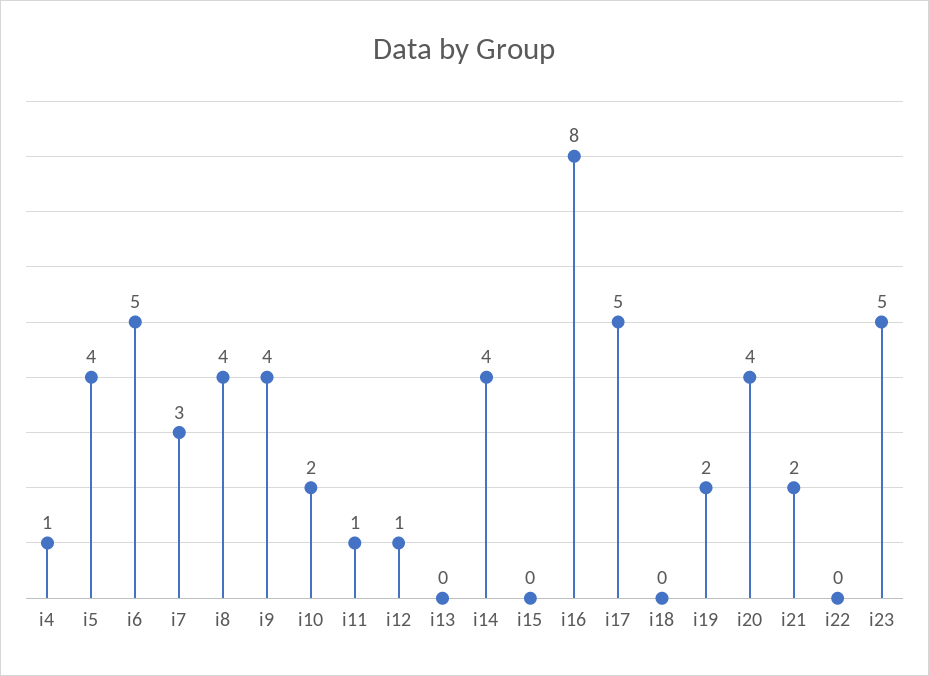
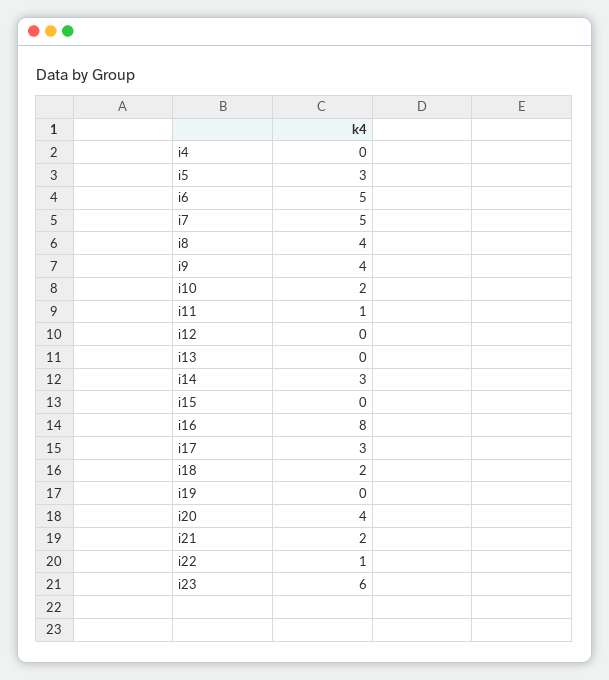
  {
-   "i4": 1,
+   "i4": 0,
-   "i5": 4,
+   "i5": 3,
    "i6": 5,
-   "i7": 3,
+   "i7": 5,
    "i8": 4,
    "i9": 4,
    "i10": 2,
    "i11": 1,
-   "i12": 1,
+   "i12": 0,
    "i13": 0,
-   "i14": 4,
+   "i14": 3,
    "i15": 0,
    "i16": 8,
-   "i17": 5,
+   "i17": 3,
-   "i18": 0,
+   "i18": 2,
-   "i19": 2,
+   "i19": 0,
    "i20": 4,
    "i21": 2,
-   "i22": 0,
+   "i22": 1,
-   "i23": 5
+   "i23": 6
  }

